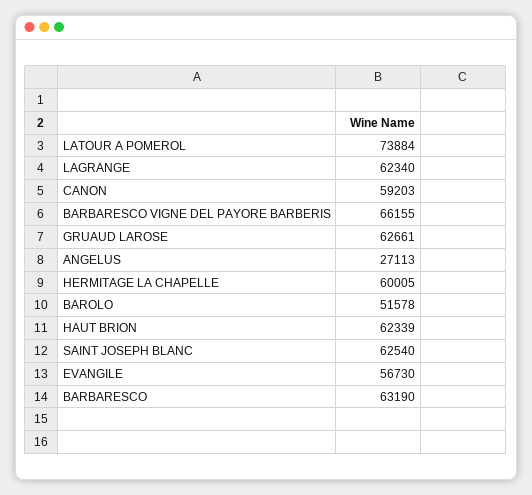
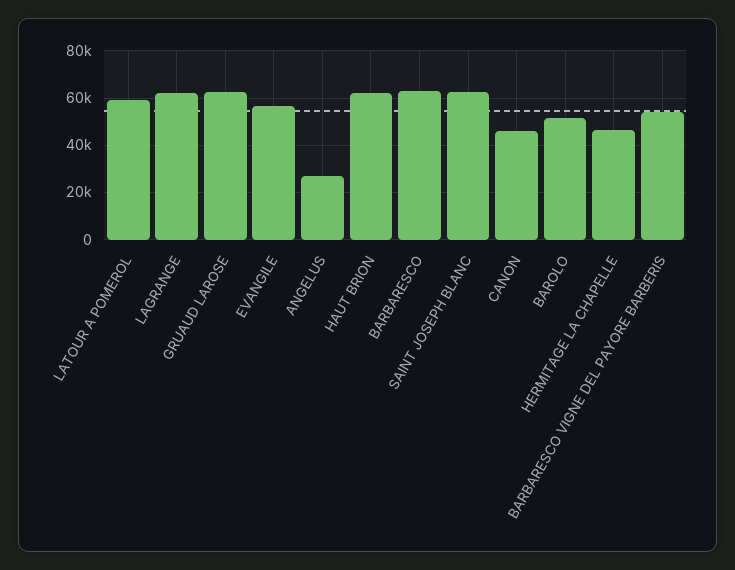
  {
-   "LATOUR A POMEROL": 73884,
+   "LATOUR A POMEROL": 60000,
    "LAGRANGE": 62340,
-   "CANON": 59203,
+   "CANON": 45000,
-   "BARBARESCO VIGNE DEL PAYORE BARBERIS": 66155,
+   "BARBARESCO VIGNE DEL PAYORE BARBERIS": 55000,
    "GRUAUD LAROSE": 62661,
    "ANGELUS": 27113,
-   "HERMITAGE LA CHAPELLE": 60005,
+   "HERMITAGE LA CHAPELLE": 45000,
    "BAROLO": 51578,
    "HAUT BRION": 62339,
    "SAINT JOSEPH BLANC": 62540,
    "EVANGILE": 56730,
    "BARBARESCO": 63190
  }

